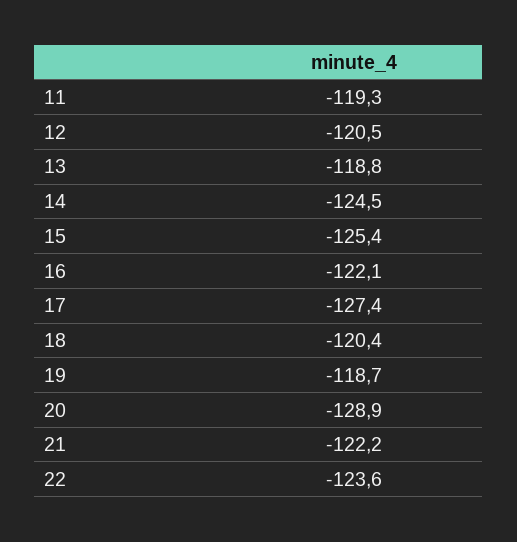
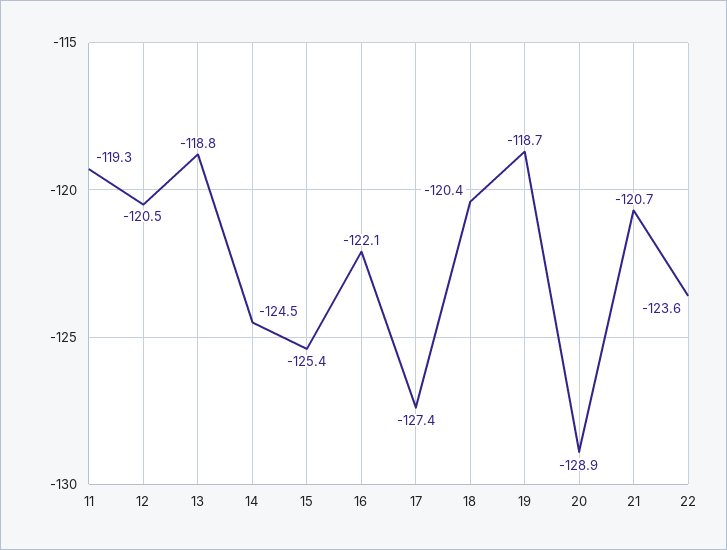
  {
    "11": -119.3,
    "12": -120.5,
    "13": -118.8,
    "14": -124.5,
    "15": -125.4,
    "16": -122.1,
    "17": -127.4,
    "18": -120.4,
    "19": -118.7,
    "20": -128.9,
-   "21": -122.2,
+   "21": -120.7,
    "22": -123.6
  }

